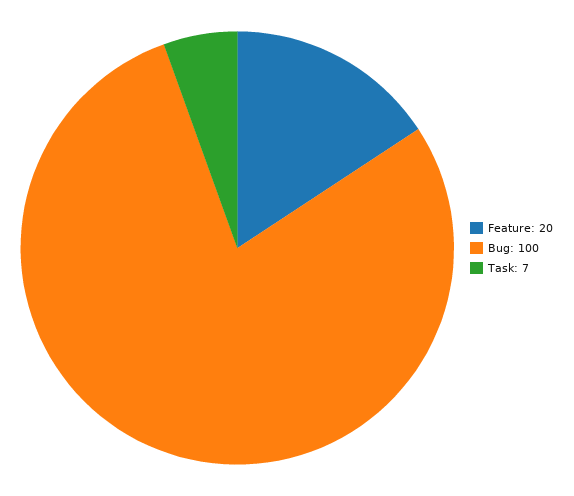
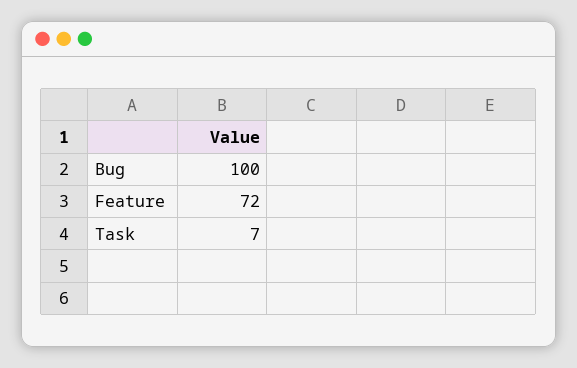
  {
-   "Feature": 20,
+   "Feature": 72,
    "Bug": 100,
    "Task": 7
  }

